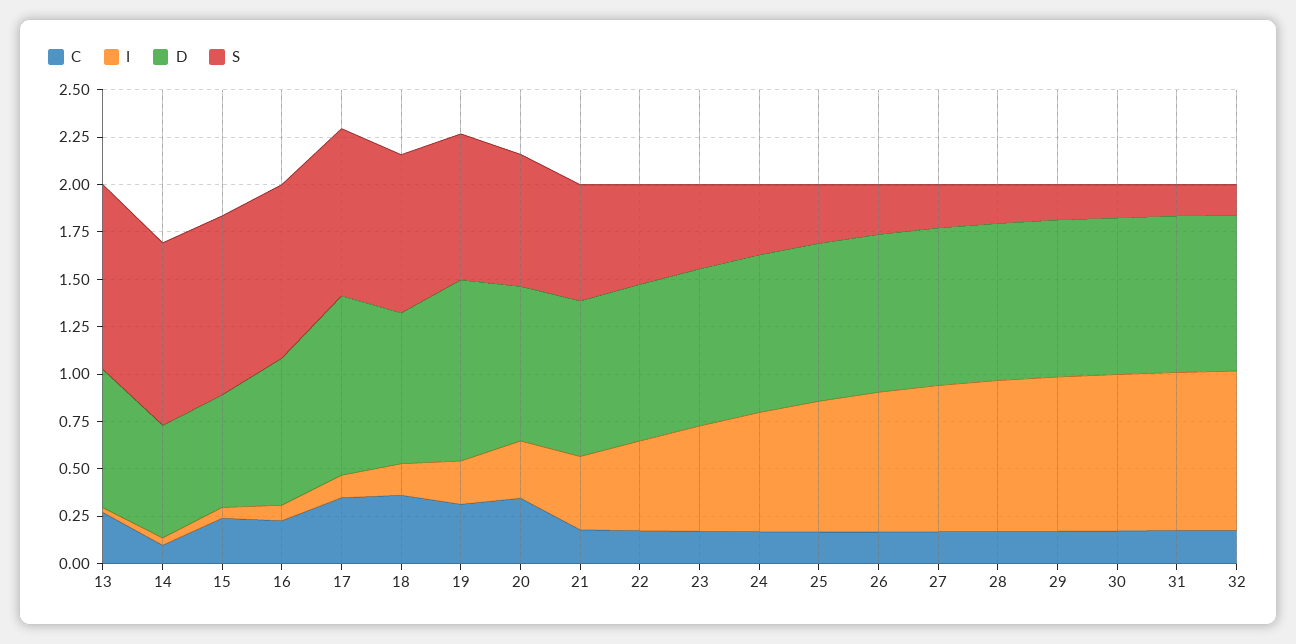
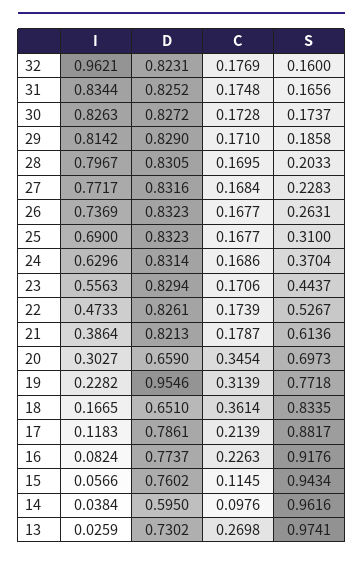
  {
    "C": {
      "13": 0.2698,
      "14": 0.0976,
-     "15": 0.25,
+     "15": 0.1145,
      "16": 0.2263,
-     "17": 0.35,
+     "17": 0.2139,
      "18": 0.3614,
      "19": 0.3139,
      "20": 0.3454,
      "21": 0.1787,
      "22": 0.1739,
      "23": 0.1706,
      "24": 0.1686,
      "25": 0.1677,
      "26": 0.1677,
      "27": 0.1684,
      "28": 0.1695,
      "29": 0.171,
      "30": 0.1728,
      "31": 0.1748,
      "32": 0.1769
    },
    "I": {
      "13": 0.0259,
      "14": 0.0384,
      "15": 0.0566,
      "16": 0.0824,
      "17": 0.1183,
      "18": 0.1665,
      "19": 0.2282,
      "20": 0.3027,
      "21": 0.3864,
      "22": 0.4733,
      "23": 0.5563,
      "24": 0.6296,
      "25": 0.69,
      "26": 0.7369,
      "27": 0.7717,
      "28": 0.7967,
      "29": 0.8142,
      "30": 0.8263,
      "31": 0.8344,
-     "32": 0.85
+     "32": 0.9621
    },
    "D": {
      "13": 0.7302,
      "14": 0.595,
-     "15": 0.6,
+     "15": 0.7602,
      "16": 0.7737,
-     "17": 0.95,
+     "17": 0.7861,
-     "18": 0.8,
+     "18": 0.651,
      "19": 0.9546,
-     "20": 0.8,
+     "20": 0.659,
      "21": 0.8213,
      "22": 0.8261,
      "23": 0.8294,
      "24": 0.8314,
      "25": 0.8323,
      "26": 0.8323,
      "27": 0.8316,
      "28": 0.8305,
      "29": 0.829,
      "30": 0.8272,
      "31": 0.8252,
      "32": 0.8231
    },
    "S": {
      "13": 0.9741,
      "14": 0.9616,
      "15": 0.9434,
      "16": 0.9176,
      "17": 0.8817,
      "18": 0.8335,
      "19": 0.7718,
      "20": 0.6973,
      "21": 0.6136,
      "22": 0.5267,
      "23": 0.4437,
      "24": 0.3704,
      "25": 0.31,
      "26": 0.2631,
      "27": 0.2283,
      "28": 0.2033,
      "29": 0.1858,
      "30": 0.1737,
      "31": 0.1656,
      "32": 0.16
    }
  }

